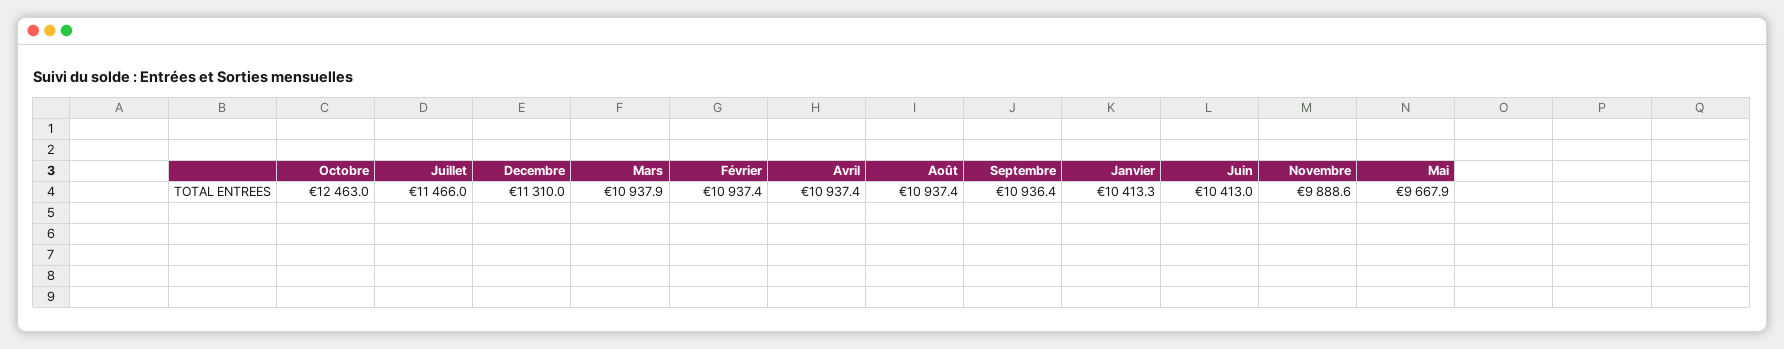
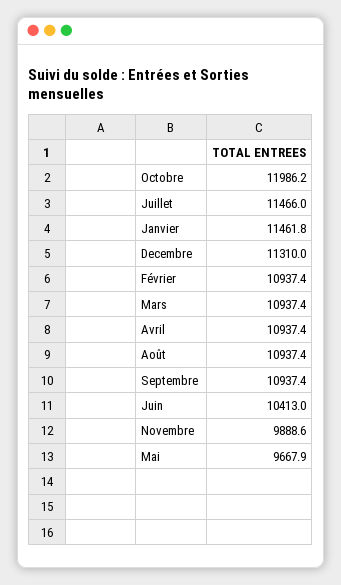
  {
-   "Octobre": 12463,
+   "Octobre": 11986.2,
    "Juillet": 11466,
    "Decembre": 11310,
-   "Mars": 10937.9,
+   "Mars": 10937.4,
    "Février": 10937.4,
    "Avril": 10937.4,
    "Août": 10937.4,
-   "Septembre": 10936.4,
+   "Septembre": 10937.4,
-   "Janvier": 10413.3,
+   "Janvier": 11461.8,
    "Juin": 10413,
    "Novembre": 9888.6,
    "Mai": 9667.9
  }

